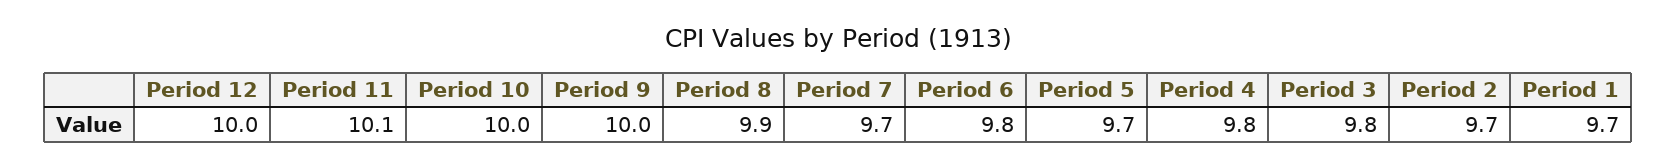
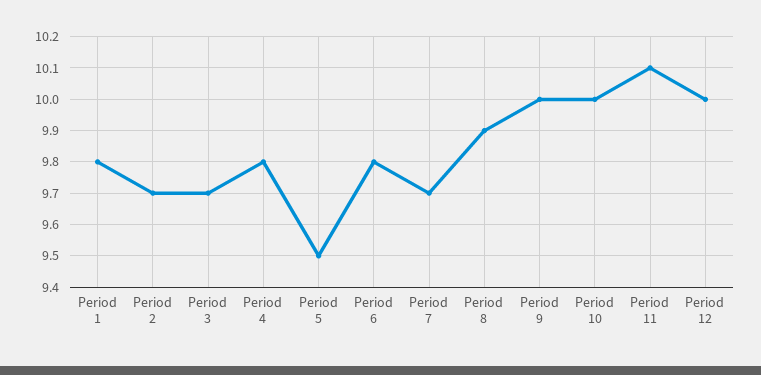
  {
    "Period 12": 10,
    "Period 11": 10.1,
    "Period 10": 10,
    "Period 9": 10,
    "Period 8": 9.9,
    "Period 7": 9.7,
    "Period 6": 9.8,
-   "Period 5": 9.7,
+   "Period 5": 9.5,
    "Period 4": 9.8,
-   "Period 3": 9.8,
+   "Period 3": 9.7,
    "Period 2": 9.7,
-   "Period 1": 9.7
+   "Period 1": 9.8
  }

